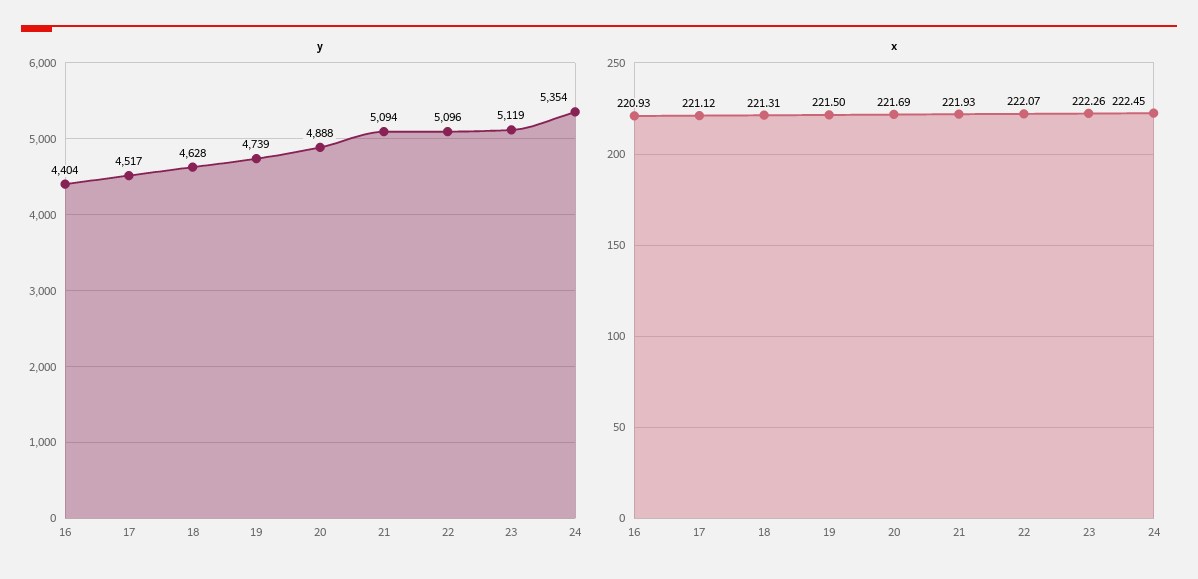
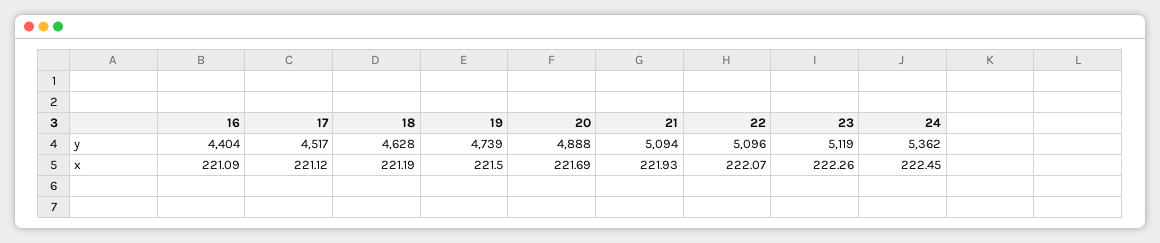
  {
    "y": {
      "16": 4404,
      "17": 4517,
      "18": 4628,
      "19": 4739,
      "20": 4888,
      "21": 5094,
      "22": 5096,
      "23": 5119,
-     "24": 5354
+     "24": 5362
    },
    "x": {
-     "16": 220.93,
+     "16": 221.09,
      "17": 221.12,
-     "18": 221.31,
+     "18": 221.19,
      "19": 221.5,
      "20": 221.69,
      "21": 221.93,
      "22": 222.07,
      "23": 222.26,
      "24": 222.45
    }
  }

